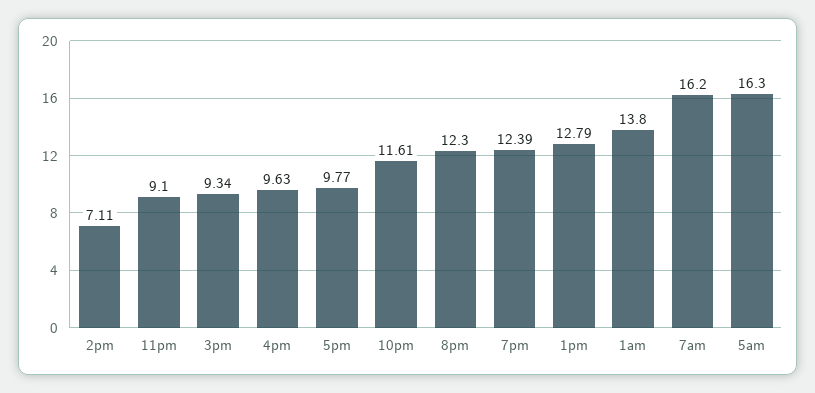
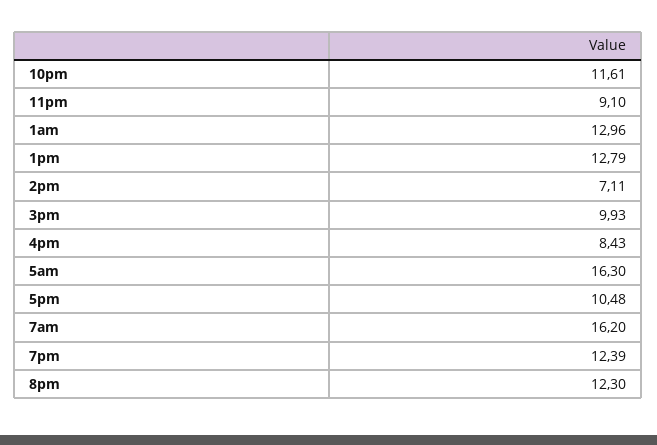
  {
    "2pm": 7.11,
    "11pm": 9.1,
-   "3pm": 9.34,
+   "3pm": 9.93,
-   "4pm": 9.63,
+   "4pm": 8.43,
-   "5pm": 9.77,
+   "5pm": 10.48,
    "10pm": 11.61,
    "8pm": 12.3,
    "7pm": 12.39,
    "1pm": 12.79,
-   "1am": 13.8,
+   "1am": 12.96,
    "7am": 16.2,
    "5am": 16.3
  }

